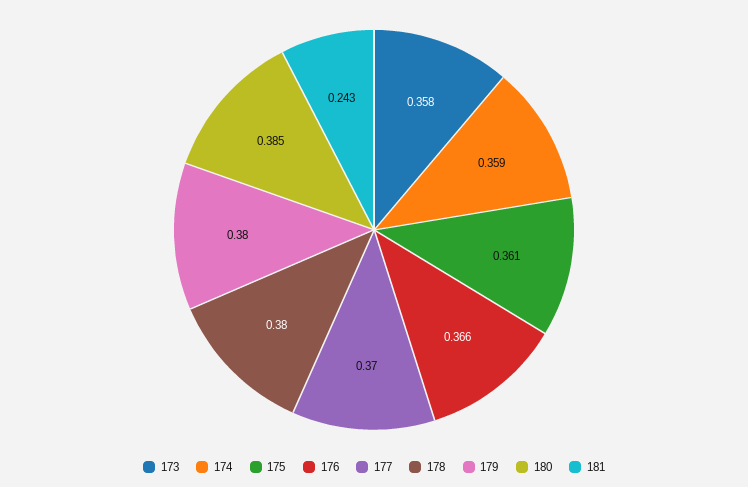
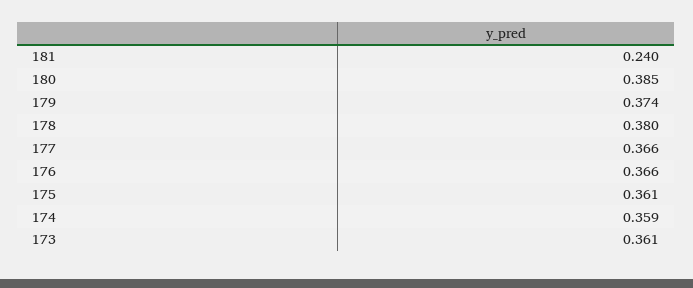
  {
-   "173": 0.358,
+   "173": 0.361,
    "174": 0.359,
    "175": 0.361,
    "176": 0.366,
-   "177": 0.37,
+   "177": 0.366,
    "178": 0.38,
-   "179": 0.38,
+   "179": 0.374,
    "180": 0.385,
-   "181": 0.243
+   "181": 0.24
  }

